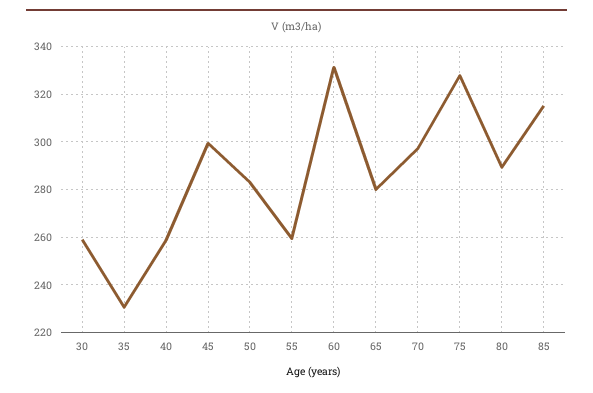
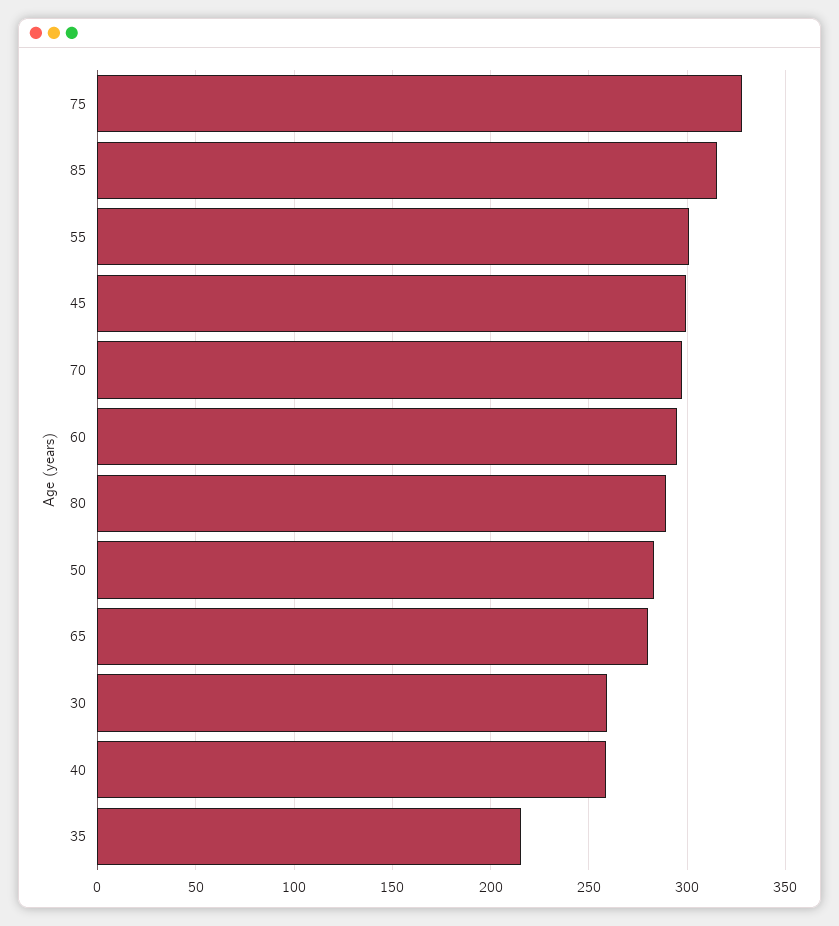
  {
    "30": 260,
-   "35": 230,
+   "35": 215,
    "40": 260,
    "45": 300,
    "50": 285,
-   "55": 260,
+   "55": 300,
-   "60": 330,
+   "60": 295,
    "65": 280,
    "70": 295,
    "75": 330,
    "80": 290,
    "85": 315
  }

